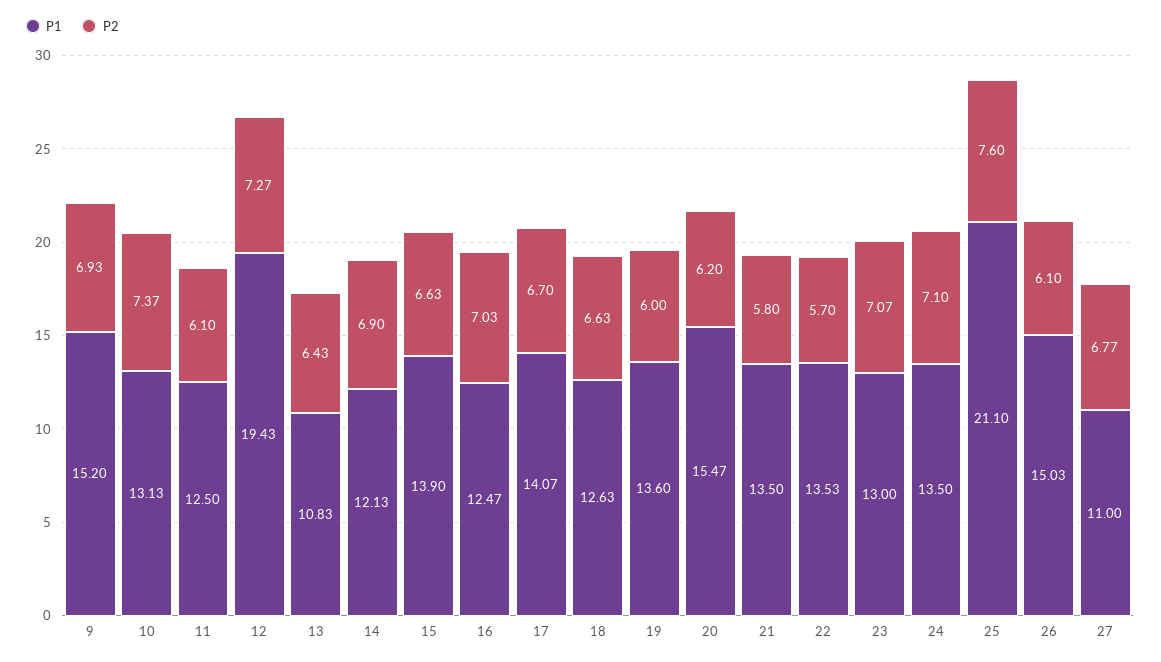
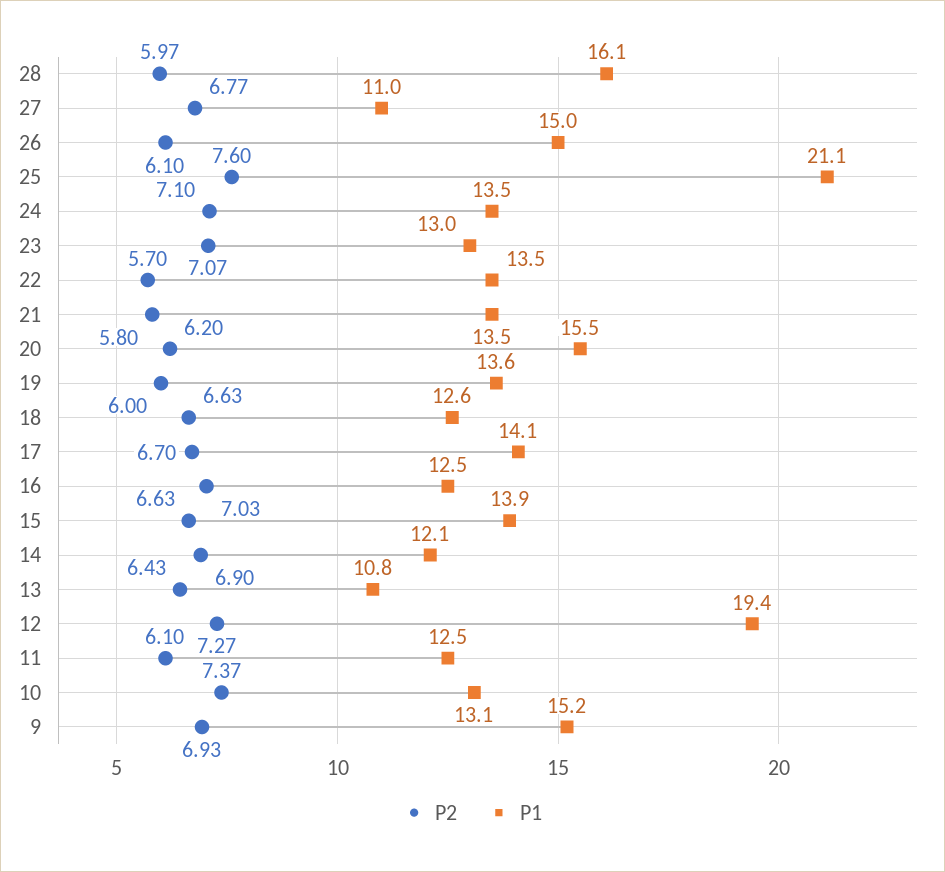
  {
    "P1": {
      "9": 15.2,
      "10": 13.13,
      "11": 12.5,
      "12": 19.43,
      "13": 10.83,
      "14": 12.13,
      "15": 13.9,
      "16": 12.47,
      "17": 14.07,
      "18": 12.63,
      "19": 13.6,
      "20": 15.47,
      "21": 13.5,
      "22": 13.53,
      "23": 13,
      "24": 13.5,
      "25": 21.1,
      "26": 15.03,
-     "27": 11
+     "27": 11,
+     "28": 16.1
    },
    "P2": {
      "9": 6.93,
      "10": 7.37,
      "11": 6.1,
      "12": 7.27,
      "13": 6.43,
      "14": 6.9,
      "15": 6.63,
      "16": 7.03,
      "17": 6.7,
      "18": 6.63,
      "19": 6,
      "20": 6.2,
      "21": 5.8,
      "22": 5.7,
      "23": 7.07,
      "24": 7.1,
      "25": 7.6,
      "26": 6.1,
-     "27": 6.77
+     "27": 6.77,
+     "28": 5.97
    }
  }

